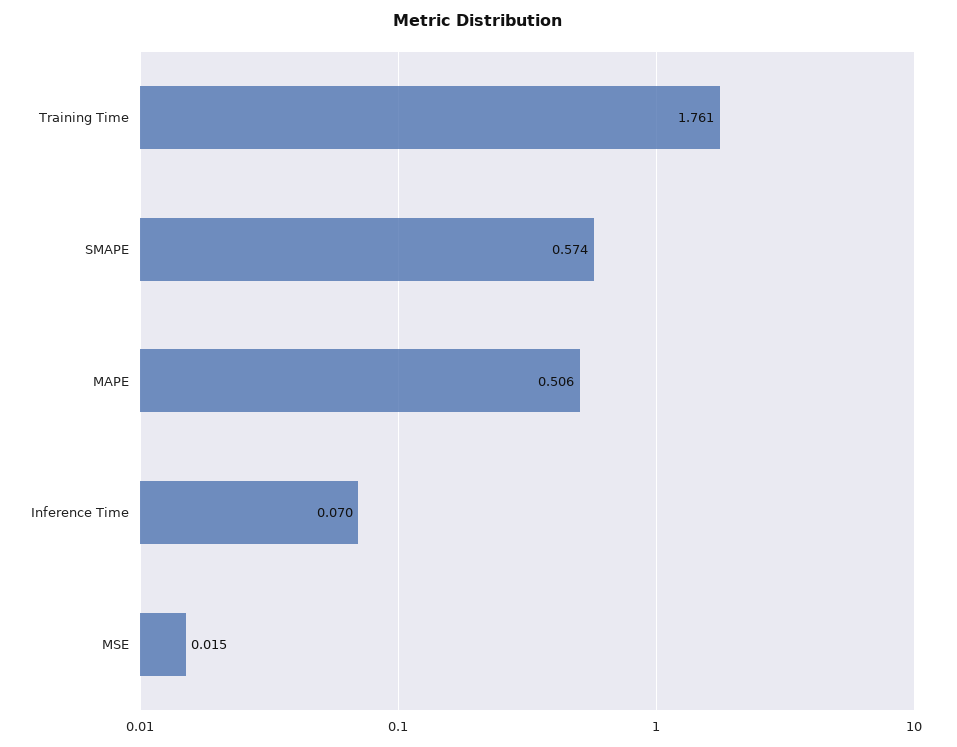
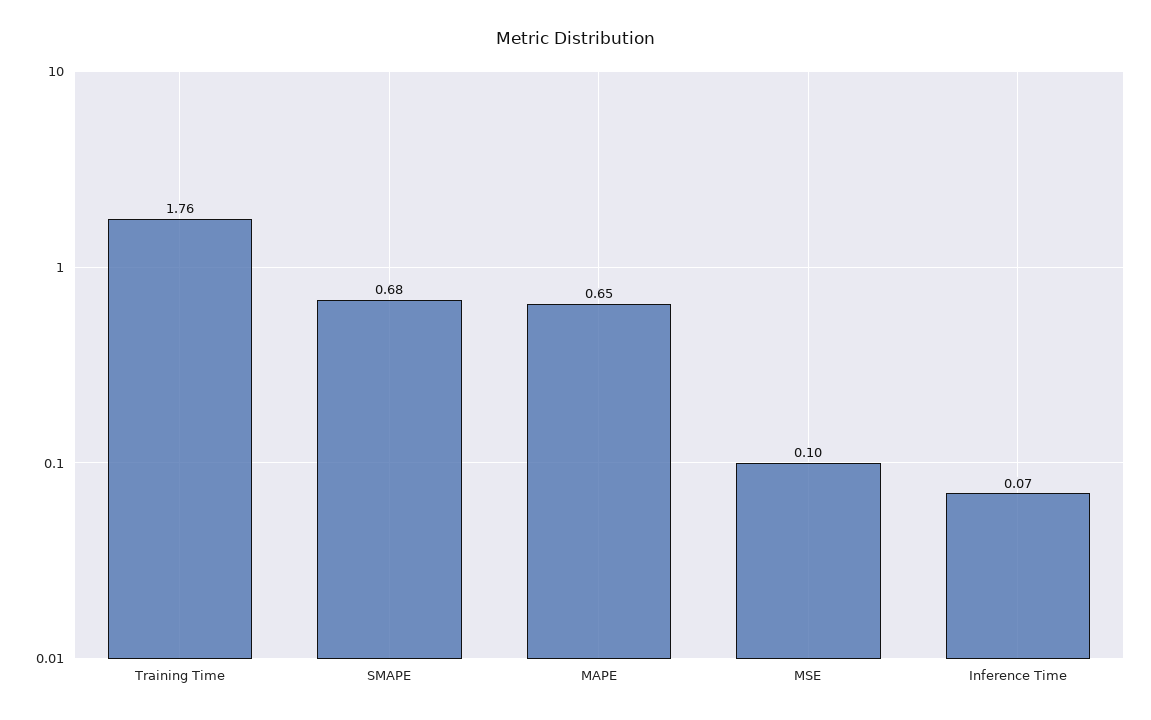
  {
    "Training Time": 1.761,
-   "SMAPE": 0.574,
+   "SMAPE": 0.68,
-   "MAPE": 0.506,
+   "MAPE": 0.65,
    "Inference Time": 0.07,
-   "MSE": 0.015
+   "MSE": 0.1
  }

